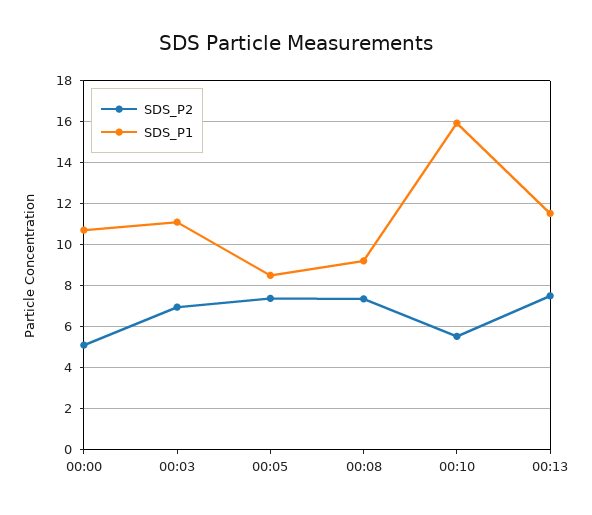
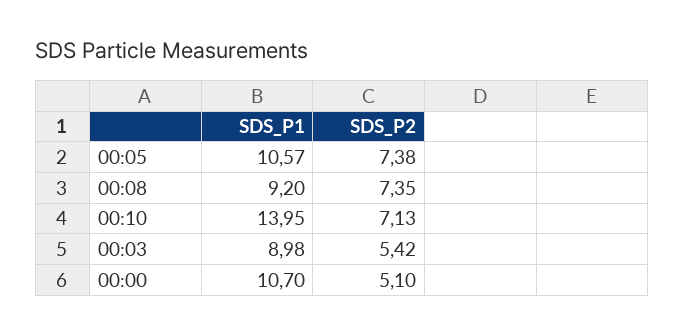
  {
    "SDS_P2": {
      "00:00": 5.1,
-     "00:03": 7,
+     "00:03": 5.42,
      "00:05": 7.38,
      "00:08": 7.35,
-     "00:10": 5.5,
+     "00:10": 7.13
-     "00:13": 7.5
    },
    "SDS_P1": {
      "00:00": 10.7,
-     "00:03": 11,
+     "00:03": 8.98,
-     "00:05": 8.5,
+     "00:05": 10.57,
      "00:08": 9.2,
-     "00:10": 16,
+     "00:10": 13.95
-     "00:13": 11.5
    }
  }

